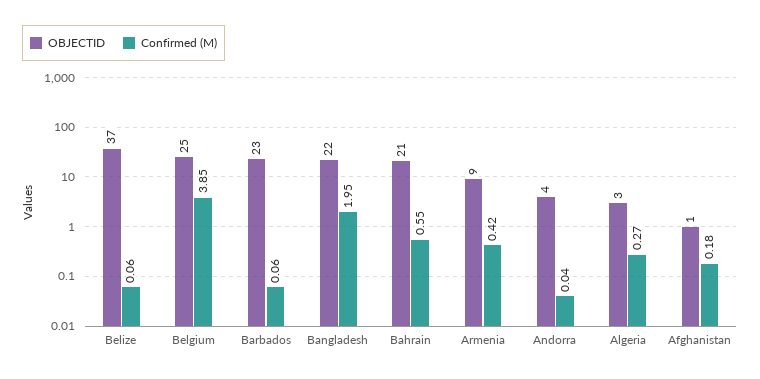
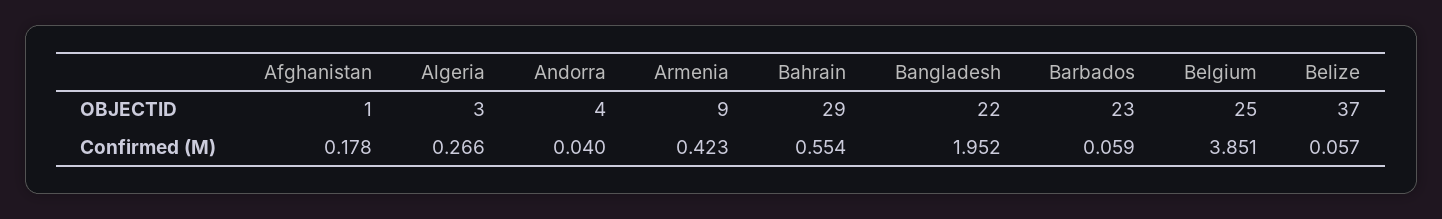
  {
    "OBJECTID": {
      "Belize": 37,
      "Belgium": 25,
      "Barbados": 23,
      "Bangladesh": 22,
-     "Bahrain": 21,
+     "Bahrain": 29,
      "Armenia": 9,
      "Andorra": 4,
      "Algeria": 3,
      "Afghanistan": 1
    },
    "Confirmed (M)": {
      "Belize": 0.057,
      "Belgium": 3.851,
      "Barbados": 0.059,
      "Bangladesh": 1.952,
      "Bahrain": 0.554,
      "Armenia": 0.423,
      "Andorra": 0.04,
      "Algeria": 0.266,
      "Afghanistan": 0.178
    }
  }

